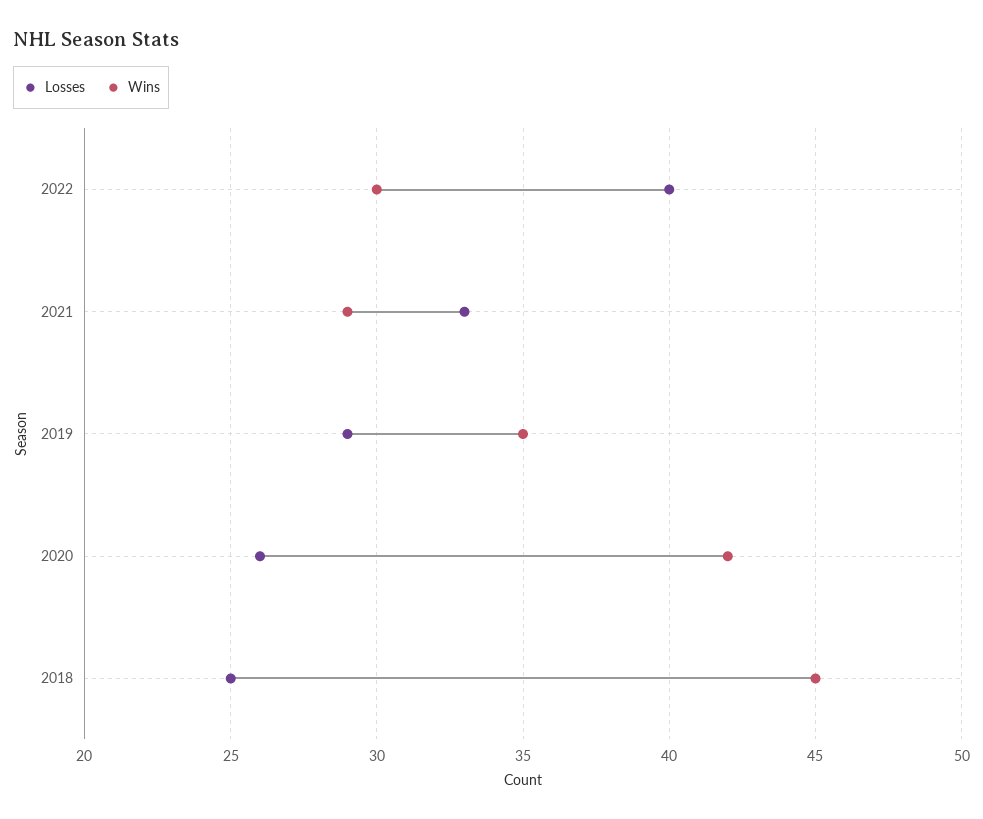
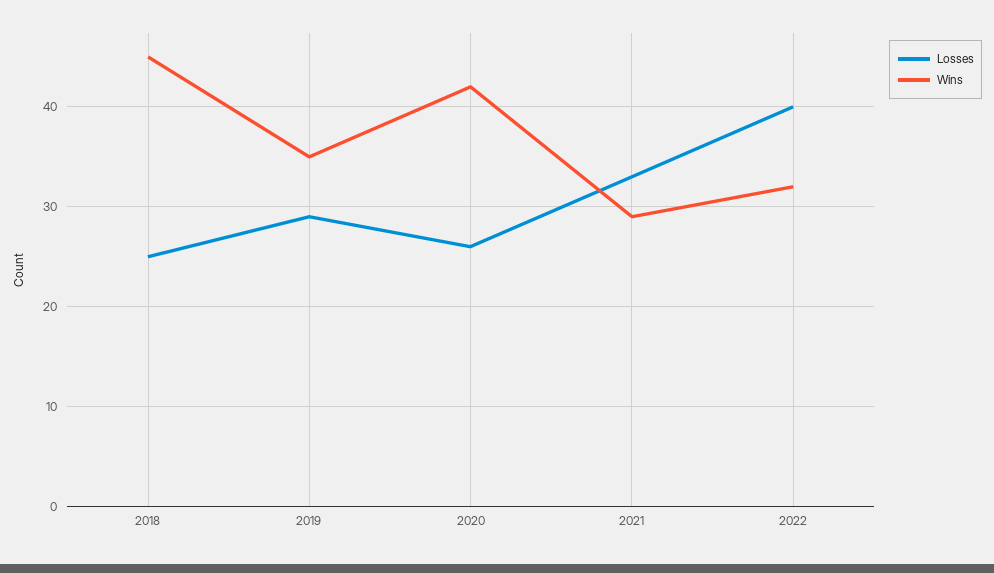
  {
    "Losses": {
      "2022": 40,
      "2021": 33,
      "2019": 29,
      "2020": 26,
      "2018": 25
    },
    "Wins": {
-     "2022": 30,
+     "2022": 32,
      "2021": 29,
      "2019": 35,
      "2020": 42,
      "2018": 45
    }
  }

